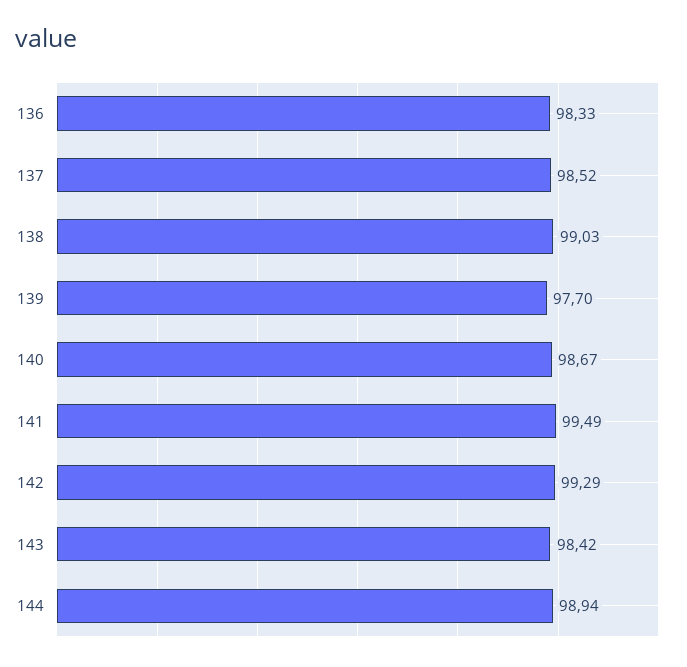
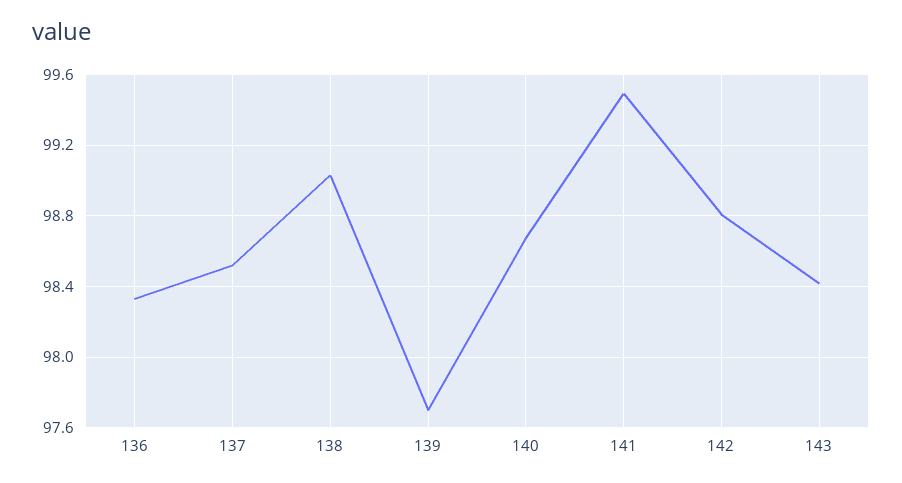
  {
    "136": 98.33,
    "137": 98.52,
    "138": 99.03,
    "139": 97.7,
    "140": 98.67,
    "141": 99.49,
-   "142": 99.29,
+   "142": 98.8,
-   "143": 98.42,
+   "143": 98.42
-   "144": 98.94
  }

